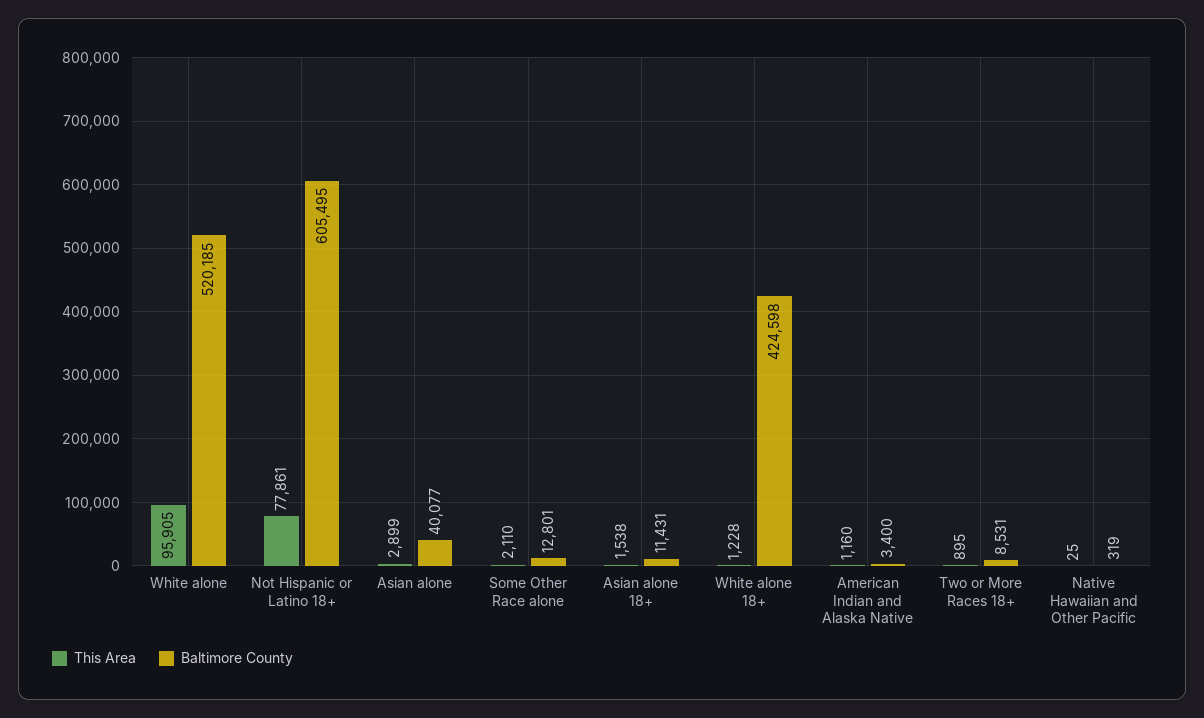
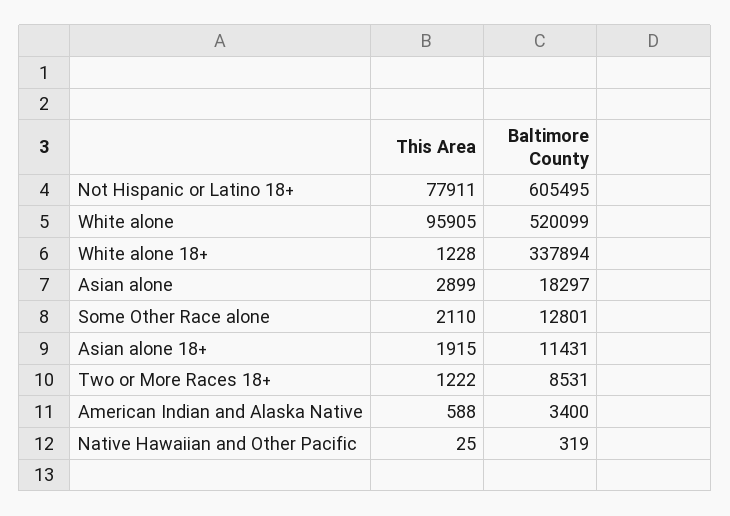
  {
    "This Area": {
      "White alone": 95905,
-     "Not Hispanic or Latino 18+": 77861,
+     "Not Hispanic or Latino 18+": 77911,
      "Asian alone": 2899,
      "Some Other Race alone": 2110,
-     "Asian alone 18+": 1538,
+     "Asian alone 18+": 1915,
      "White alone 18+": 1228,
-     "American Indian and Alaska Native": 1160,
+     "American Indian and Alaska Native": 588,
-     "Two or More Races 18+": 895,
+     "Two or More Races 18+": 1222,
      "Native Hawaiian and Other Pacific": 25
    },
    "Baltimore County": {
-     "White alone": 520185,
+     "White alone": 520099,
      "Not Hispanic or Latino 18+": 605495,
-     "Asian alone": 40077,
+     "Asian alone": 18297,
      "Some Other Race alone": 12801,
      "Asian alone 18+": 11431,
-     "White alone 18+": 424598,
+     "White alone 18+": 337894,
      "American Indian and Alaska Native": 3400,
      "Two or More Races 18+": 8531,
      "Native Hawaiian and Other Pacific": 319
    }
  }

